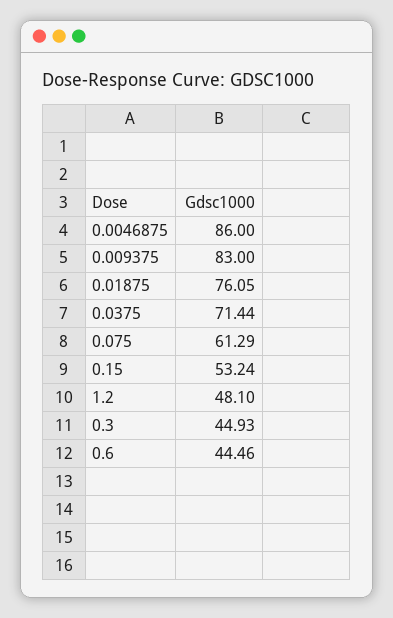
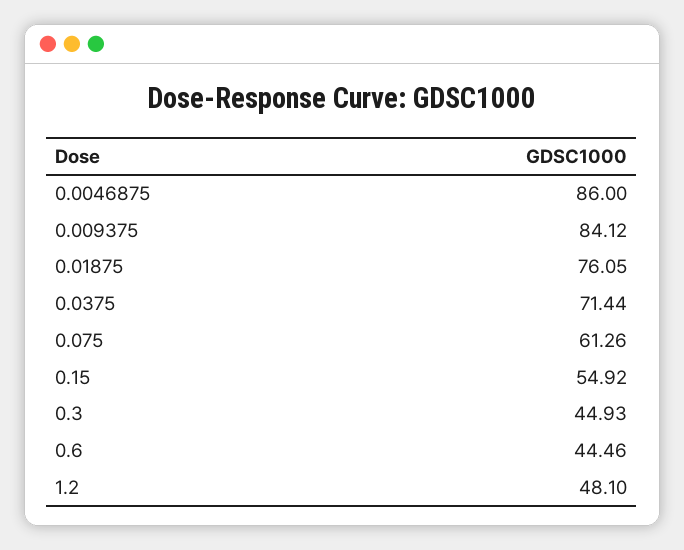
  {
    "0.0046875": 86,
-   "0.009375": 83,
+   "0.009375": 84.12,
    "0.01875": 76.05,
    "0.0375": 71.44,
-   "0.075": 61.29,
+   "0.075": 61.26,
-   "0.15": 53.24,
+   "0.15": 54.92,
    "1.2": 48.1,
    "0.3": 44.93,
    "0.6": 44.46
  }

